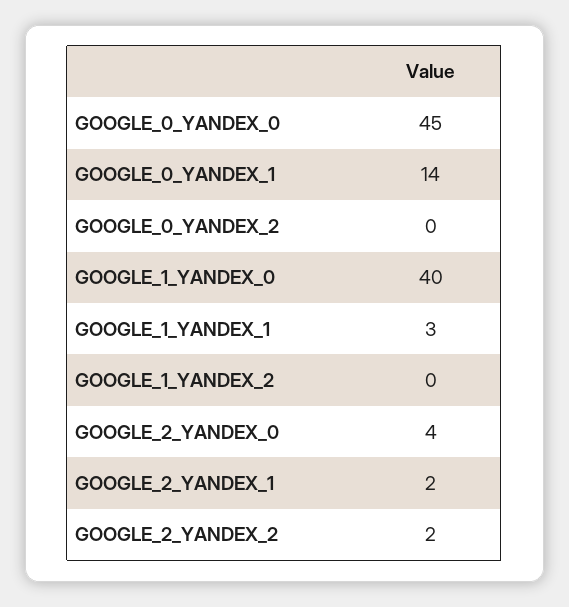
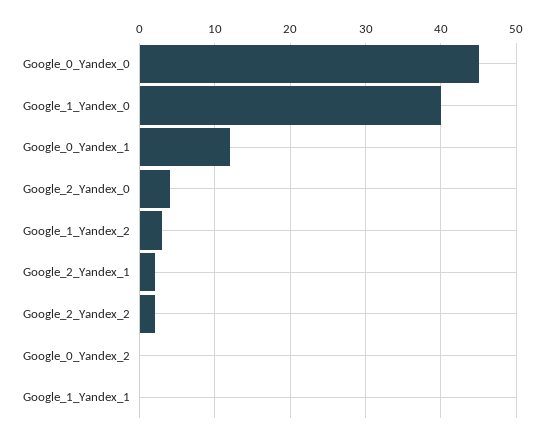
  {
    "GOOGLE_0_YANDEX_0": 45,
-   "GOOGLE_0_YANDEX_1": 14,
+   "GOOGLE_0_YANDEX_1": 12,
    "GOOGLE_0_YANDEX_2": 0,
    "GOOGLE_1_YANDEX_0": 40,
-   "GOOGLE_1_YANDEX_1": 3,
+   "GOOGLE_1_YANDEX_1": 0,
-   "GOOGLE_1_YANDEX_2": 0,
+   "GOOGLE_1_YANDEX_2": 3,
    "GOOGLE_2_YANDEX_0": 4,
    "GOOGLE_2_YANDEX_1": 2,
    "GOOGLE_2_YANDEX_2": 2
  }

